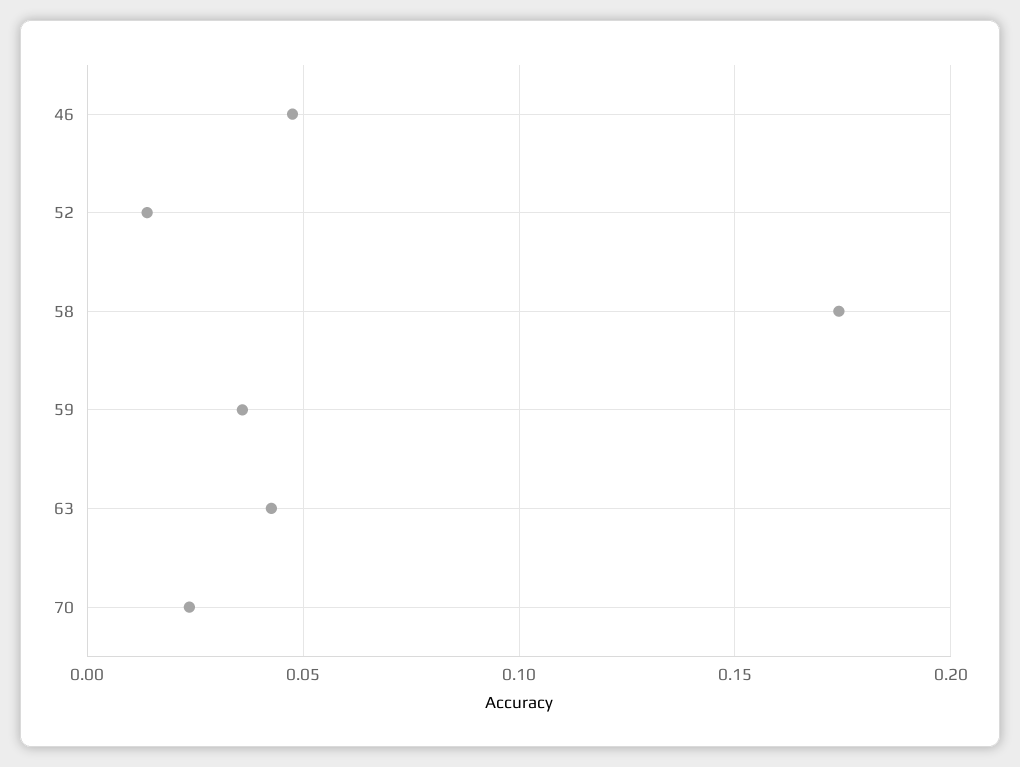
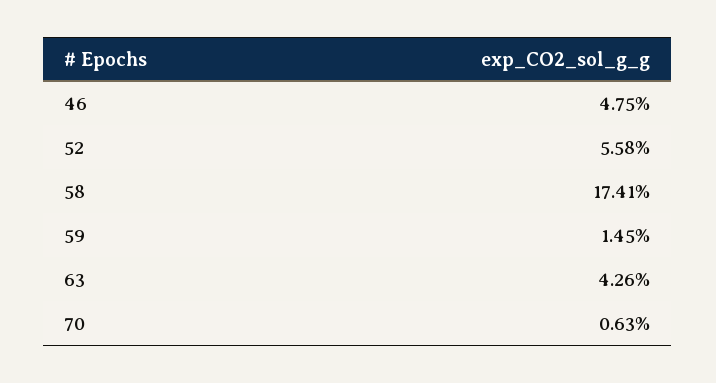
  {
    "46": 0.0475,
-   "52": 0.015,
+   "52": 0.0558,
    "58": 0.1741,
-   "59": 0.035,
+   "59": 0.0145,
    "63": 0.0426,
-   "70": 0.025
+   "70": 0.0063
  }

